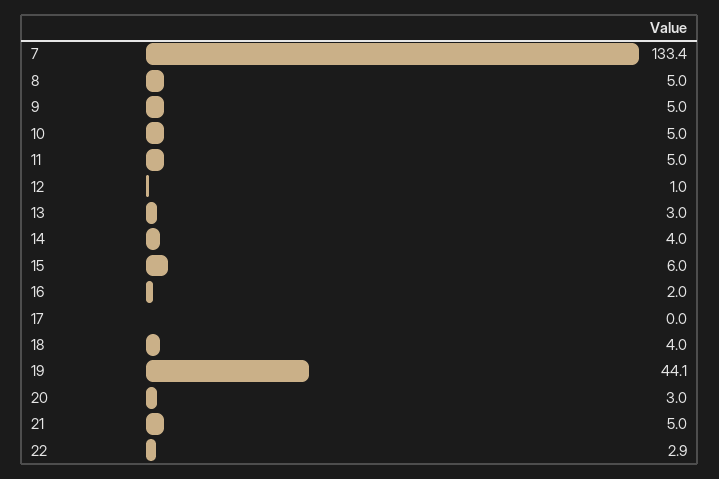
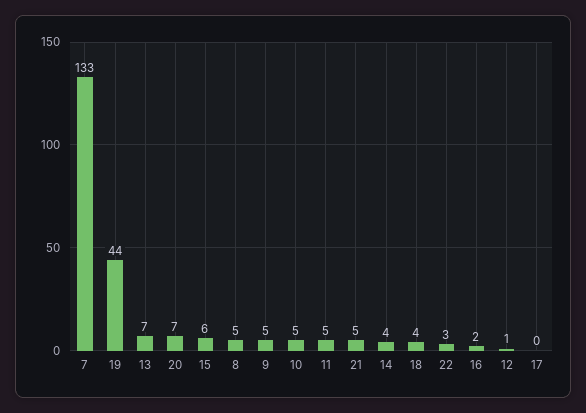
  {
    "7": 133.4,
    "8": 5,
    "9": 5,
    "10": 5,
    "11": 5,
    "12": 1,
-   "13": 3,
+   "13": 7,
    "14": 4,
    "15": 6,
    "16": 2,
    "17": 0,
    "18": 4,
    "19": 44.1,
-   "20": 3,
+   "20": 7,
    "21": 5,
    "22": 2.9
  }

